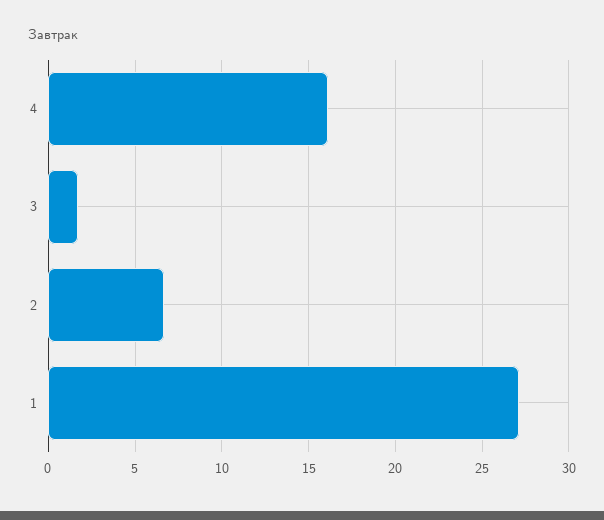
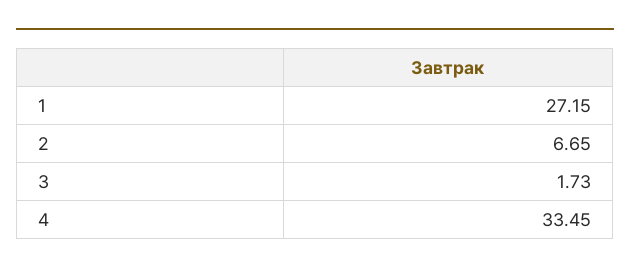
  {
-   "4": 16,
+   "4": 33.45,
    "3": 1.73,
    "2": 6.65,
    "1": 27.15
  }

